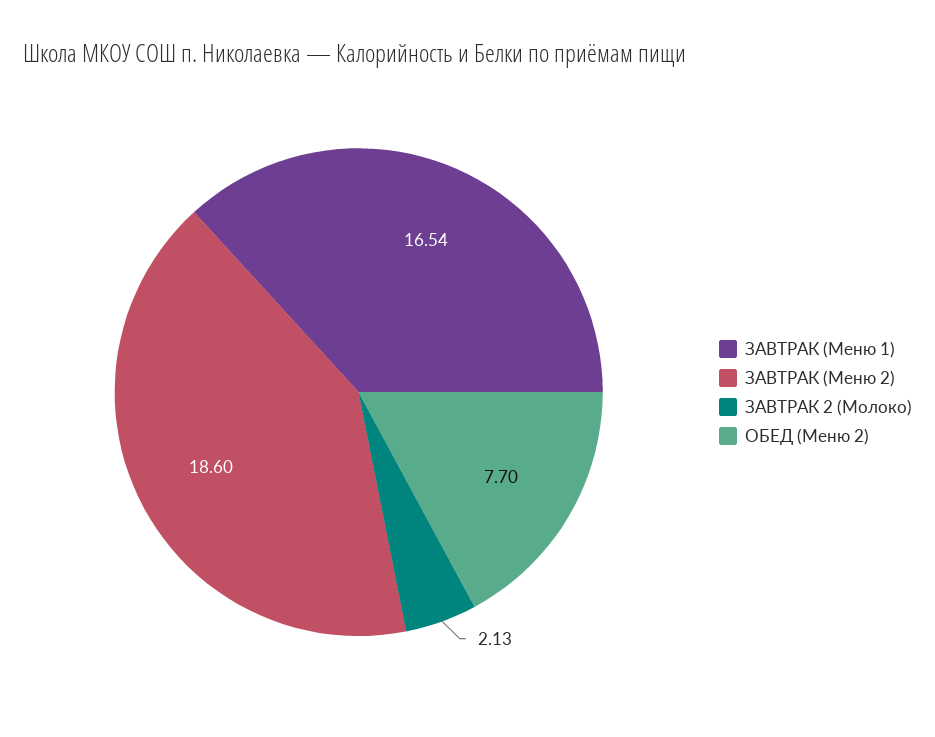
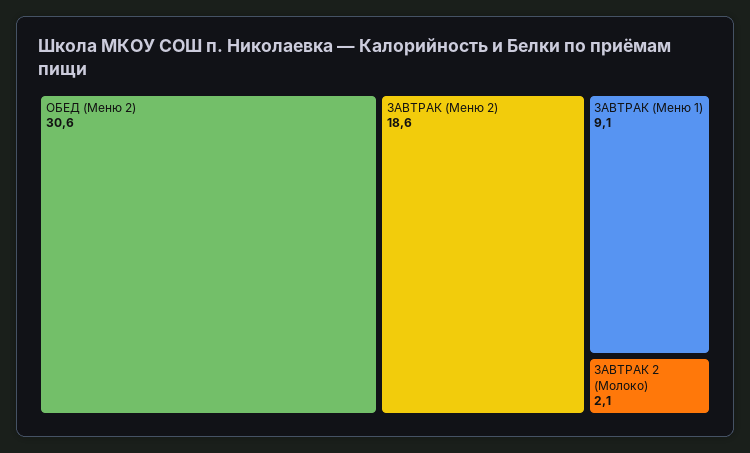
  {
-   "ЗАВТРАК (Меню 1)": 16.54,
+   "ЗАВТРАК (Меню 1)": 9.1,
    "ЗАВТРАК (Меню 2)": 18.6,
    "ЗАВТРАК 2 (Молоко)": 2.13,
-   "ОБЕД (Меню 2)": 7.7
+   "ОБЕД (Меню 2)": 30.6
  }

